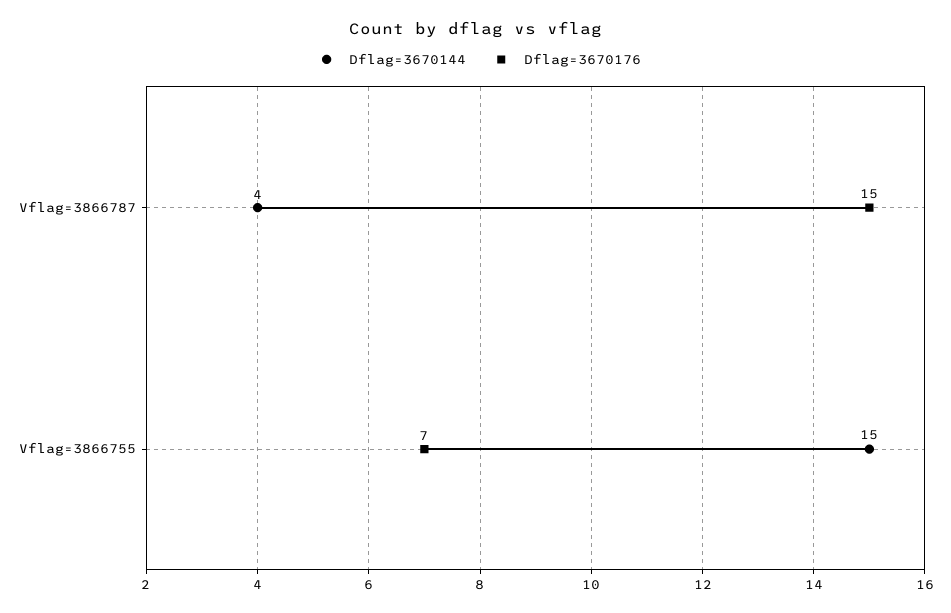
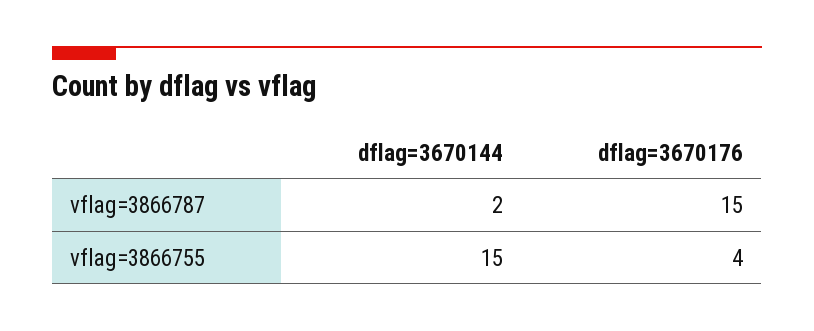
  {
    "Dflag=3670144": {
-     "Vflag=3866787": 4,
+     "Vflag=3866787": 2,
      "Vflag=3866755": 15
    },
    "Dflag=3670176": {
      "Vflag=3866787": 15,
-     "Vflag=3866755": 7
+     "Vflag=3866755": 4
    }
  }

